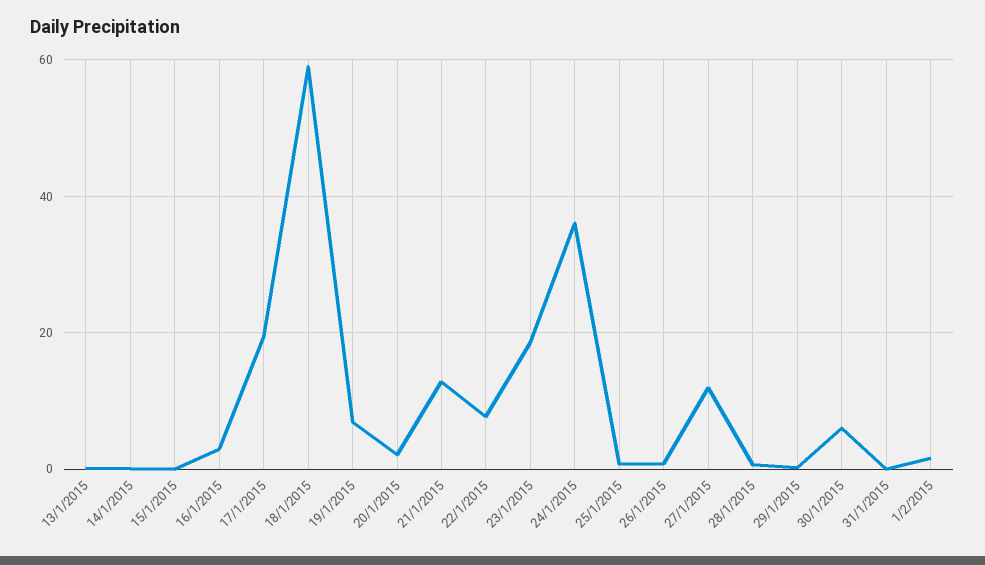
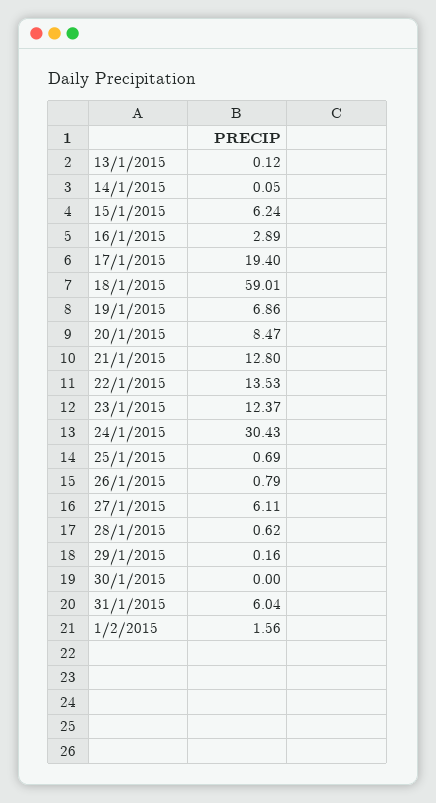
  {
    "13/1/2015": 0.12,
    "14/1/2015": 0.05,
-   "15/1/2015": 0,
+   "15/1/2015": 6.24,
    "16/1/2015": 2.89,
    "17/1/2015": 19.4,
    "18/1/2015": 59.01,
    "19/1/2015": 6.86,
-   "20/1/2015": 2,
+   "20/1/2015": 8.47,
    "21/1/2015": 12.8,
-   "22/1/2015": 8,
+   "22/1/2015": 13.53,
-   "23/1/2015": 18,
+   "23/1/2015": 12.37,
-   "24/1/2015": 36,
+   "24/1/2015": 30.43,
    "25/1/2015": 0.69,
    "26/1/2015": 0.79,
-   "27/1/2015": 12,
+   "27/1/2015": 6.11,
    "28/1/2015": 0.62,
    "29/1/2015": 0.16,
-   "30/1/2015": 6,
+   "30/1/2015": 0,
-   "31/1/2015": 0,
+   "31/1/2015": 6.04,
    "1/2/2015": 1.56
  }

